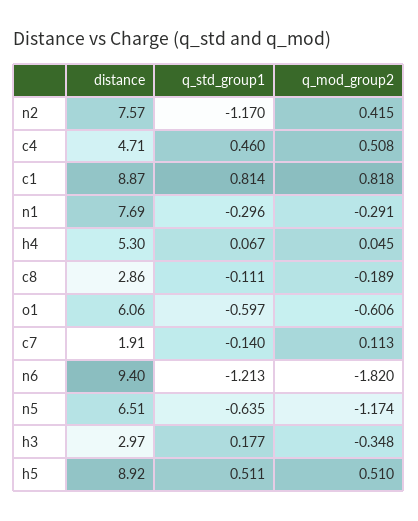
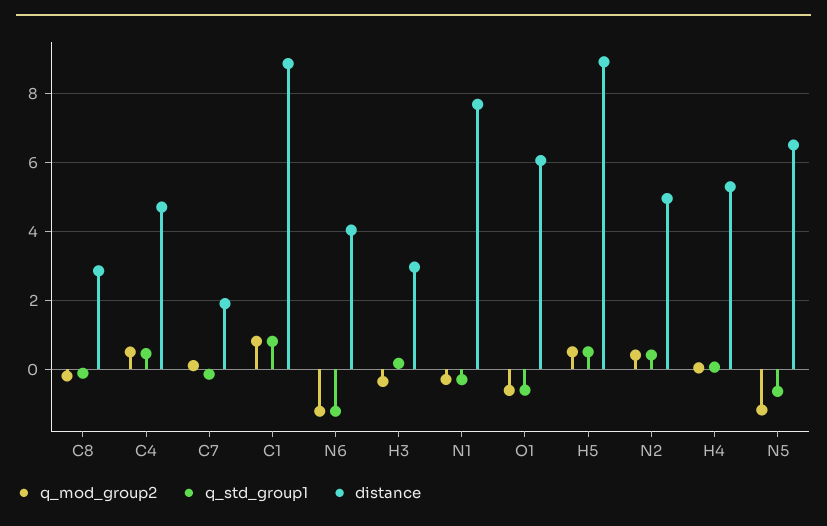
  {
    "distance": {
-     "n2": 7.57,
+     "n2": 5,
      "c4": 4.71,
      "c1": 8.87,
      "n1": 7.69,
      "h4": 5.3,
      "c8": 2.86,
      "o1": 6.06,
      "c7": 1.91,
-     "n6": 9.4,
+     "n6": 4,
      "n5": 6.51,
      "h3": 2.97,
      "h5": 8.92
    },
    "q_std_group1": {
-     "n2": -1.17,
+     "n2": 0.4,
      "c4": 0.46,
      "c1": 0.814,
      "n1": -0.296,
      "h4": 0.067,
      "c8": -0.111,
      "o1": -0.597,
      "c7": -0.14,
      "n6": -1.213,
      "n5": -0.635,
      "h3": 0.177,
      "h5": 0.511
    },
    "q_mod_group2": {
      "n2": 0.415,
      "c4": 0.508,
      "c1": 0.818,
      "n1": -0.291,
      "h4": 0.045,
      "c8": -0.189,
      "o1": -0.606,
      "c7": 0.113,
-     "n6": -1.82,
+     "n6": -1.2,
      "n5": -1.174,
      "h3": -0.348,
      "h5": 0.51
    }
  }

